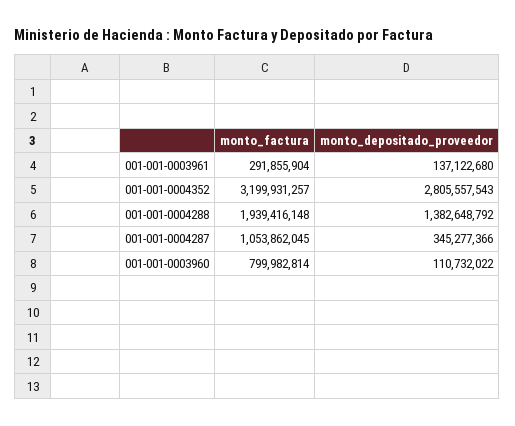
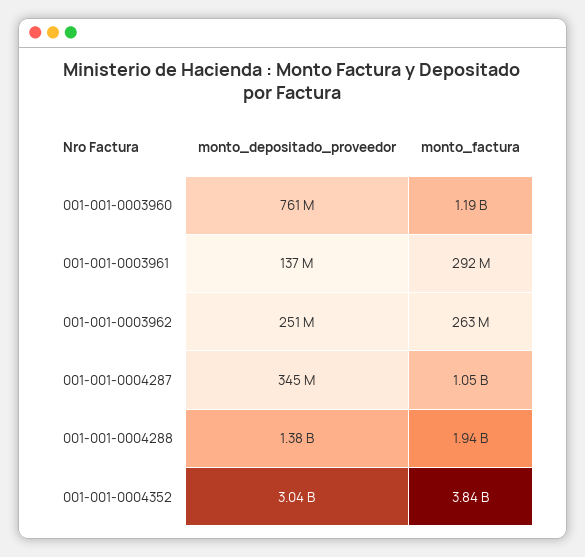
  {
    "monto_factura": {
      "001-001-0003961": 291855904,
-     "001-001-0004352": 3199931257,
+     "001-001-0004352": 3840000000,
      "001-001-0004288": 1939416148,
      "001-001-0004287": 1053862045,
-     "001-001-0003960": 799982814
+     "001-001-0003960": 1190000000,
+     "001-001-0003962": 263000000
    },
    "monto_depositado_proveedor": {
      "001-001-0003961": 137122680,
-     "001-001-0004352": 2805557543,
+     "001-001-0004352": 3040000000,
      "001-001-0004288": 1382648792,
      "001-001-0004287": 345277366,
-     "001-001-0003960": 110732022
+     "001-001-0003960": 761000000,
+     "001-001-0003962": 251000000
    }
  }

